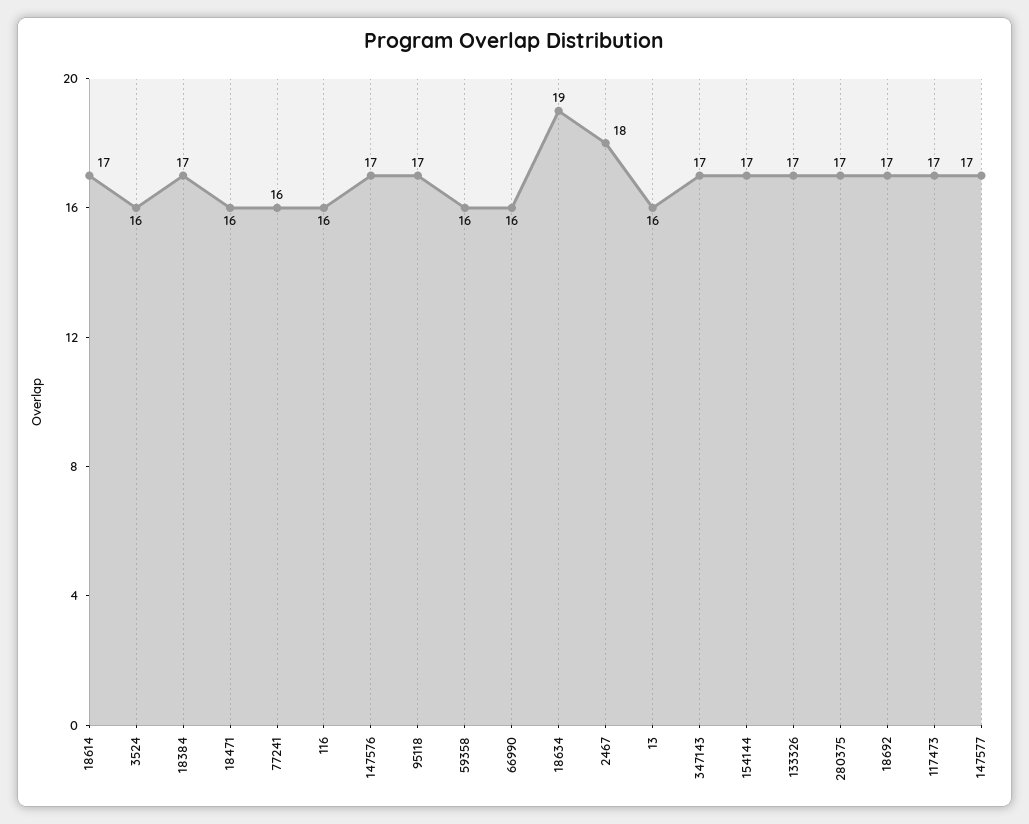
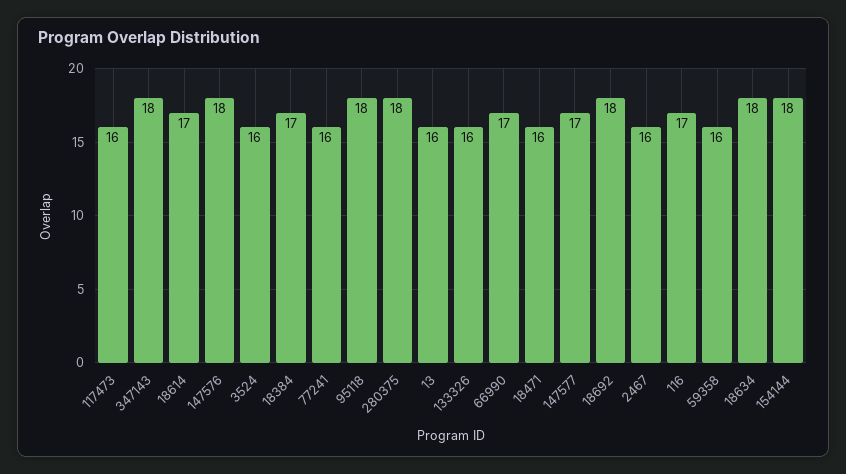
  {
    "18614": 17,
    "3524": 16,
    "18384": 17,
    "18471": 16,
    "77241": 16,
-   "116": 16,
+   "116": 17,
-   "147576": 17,
+   "147576": 18,
-   "95118": 17,
+   "95118": 18,
    "59358": 16,
-   "66990": 16,
+   "66990": 17,
-   "18634": 19,
+   "18634": 18,
-   "2467": 18,
+   "2467": 16,
    "13": 16,
-   "347143": 17,
+   "347143": 18,
-   "154144": 17,
+   "154144": 18,
-   "133326": 17,
+   "133326": 16,
-   "280375": 17,
+   "280375": 18,
-   "18692": 17,
+   "18692": 18,
-   "117473": 17,
+   "117473": 16,
    "147577": 17
  }

